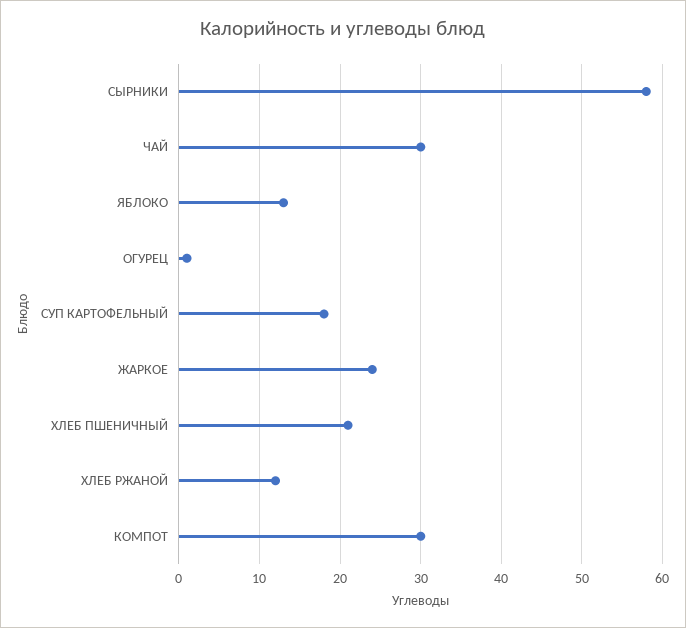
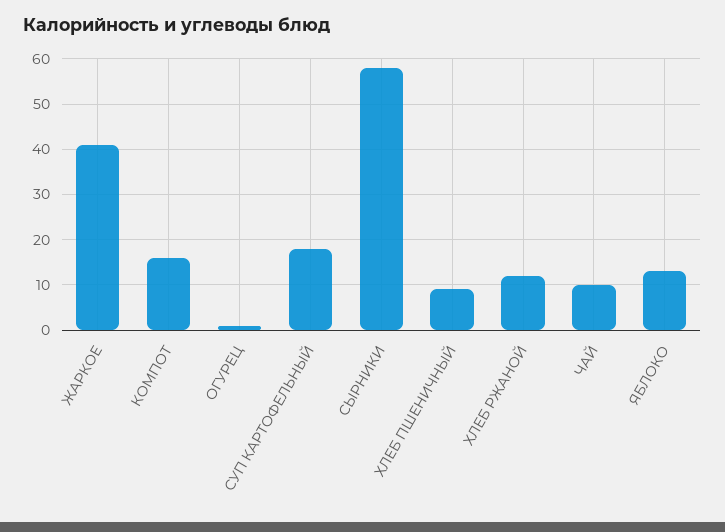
  {
    "СЫРНИКИ": 58,
-   "ЧАЙ": 30,
+   "ЧАЙ": 10,
    "ЯБЛОКО": 13,
    "ОГУРЕЦ": 1,
    "СУП КАРТОФЕЛЬНЫЙ": 18,
-   "ЖАРКОЕ": 24,
+   "ЖАРКОЕ": 40,
-   "ХЛЕБ ПШЕНИЧНЫЙ": 21,
+   "ХЛЕБ ПШЕНИЧНЫЙ": 10,
    "ХЛЕБ РЖАНОЙ": 12,
-   "КОМПОТ": 30
+   "КОМПОТ": 15
  }

